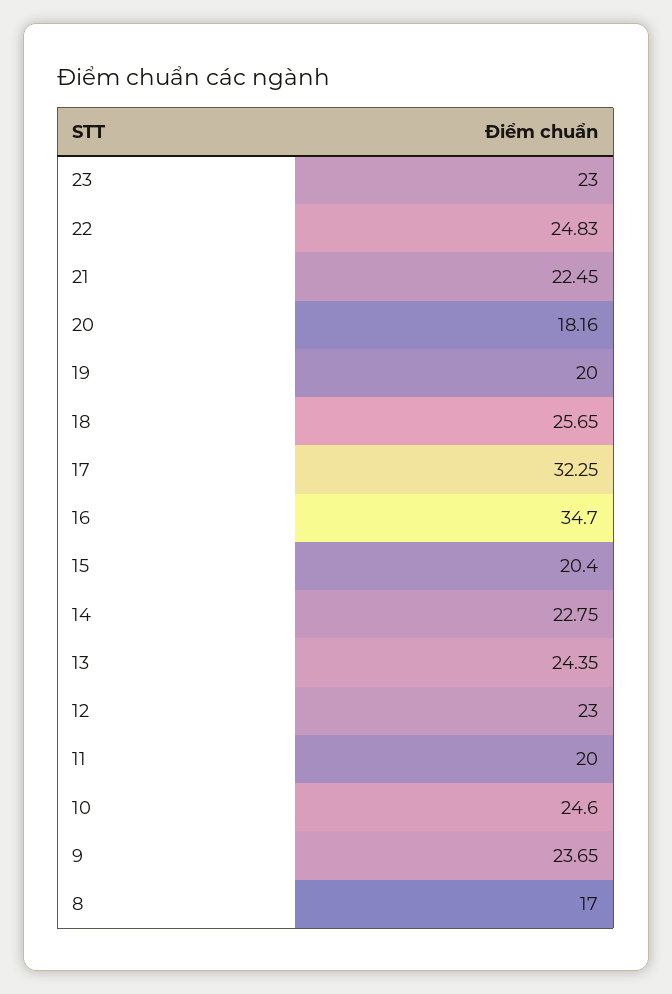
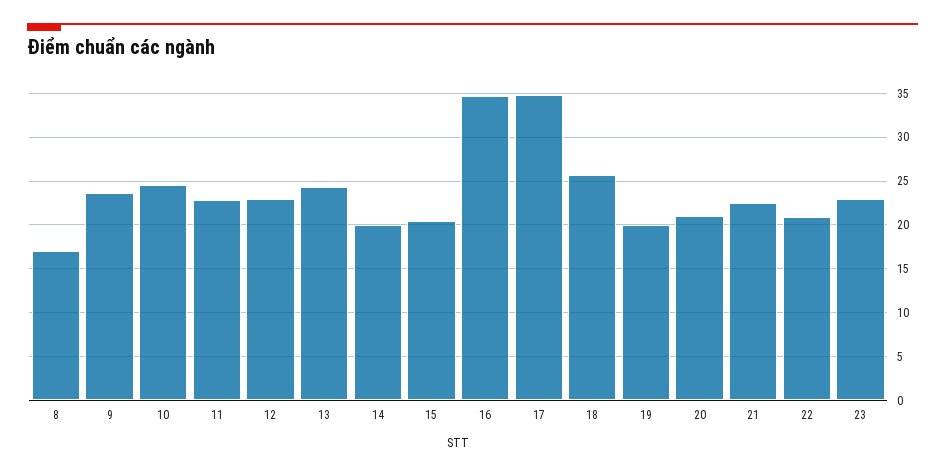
  {
    "23": 23,
-   "22": 24.83,
+   "22": 21,
    "21": 22.45,
-   "20": 18.16,
+   "20": 21,
    "19": 20,
    "18": 25.65,
-   "17": 32.25,
+   "17": 35,
    "16": 34.7,
    "15": 20.4,
-   "14": 22.75,
+   "14": 20,
    "13": 24.35,
    "12": 23,
-   "11": 20,
+   "11": 23,
    "10": 24.6,
    "9": 23.65,
    "8": 17
  }

